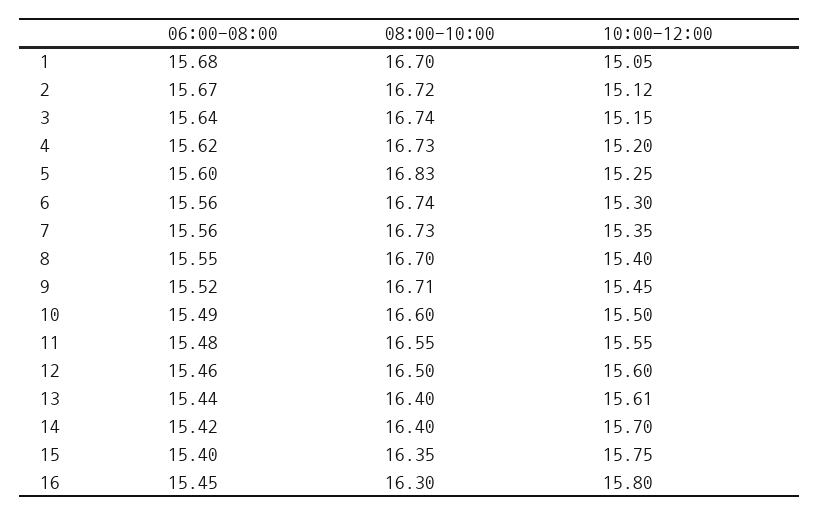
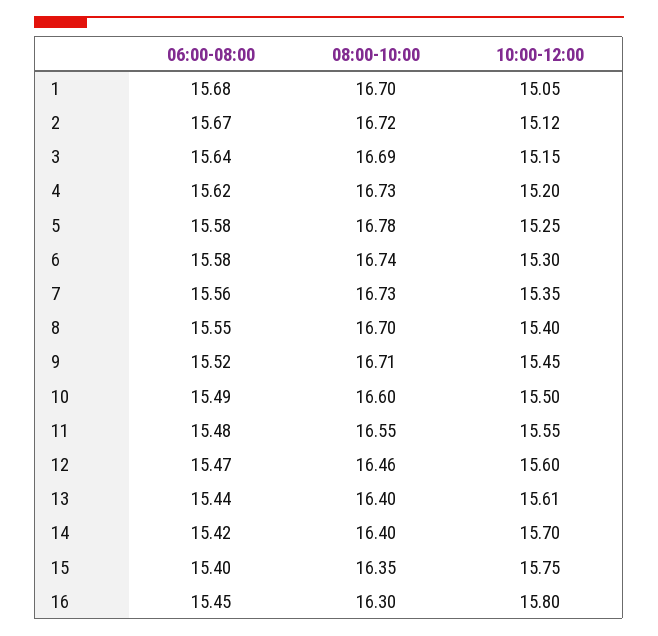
  {
    "06:00-08:00": {
      "1": 15.68,
      "2": 15.67,
      "3": 15.64,
      "4": 15.62,
-     "5": 15.6,
+     "5": 15.58,
-     "6": 15.56,
+     "6": 15.58,
      "7": 15.56,
      "8": 15.55,
      "9": 15.52,
      "10": 15.49,
      "11": 15.48,
-     "12": 15.46,
+     "12": 15.47,
      "13": 15.44,
      "14": 15.42,
      "15": 15.4,
      "16": 15.45
    },
    "08:00-10:00": {
      "1": 16.7,
      "2": 16.72,
-     "3": 16.74,
+     "3": 16.69,
      "4": 16.73,
-     "5": 16.83,
+     "5": 16.78,
      "6": 16.74,
      "7": 16.73,
      "8": 16.7,
      "9": 16.71,
      "10": 16.6,
      "11": 16.55,
-     "12": 16.5,
+     "12": 16.46,
      "13": 16.4,
      "14": 16.4,
      "15": 16.35,
      "16": 16.3
    },
    "10:00-12:00": {
      "1": 15.05,
      "2": 15.12,
      "3": 15.15,
      "4": 15.2,
      "5": 15.25,
      "6": 15.3,
      "7": 15.35,
      "8": 15.4,
      "9": 15.45,
      "10": 15.5,
      "11": 15.55,
      "12": 15.6,
      "13": 15.61,
      "14": 15.7,
      "15": 15.75,
      "16": 15.8
    }
  }

